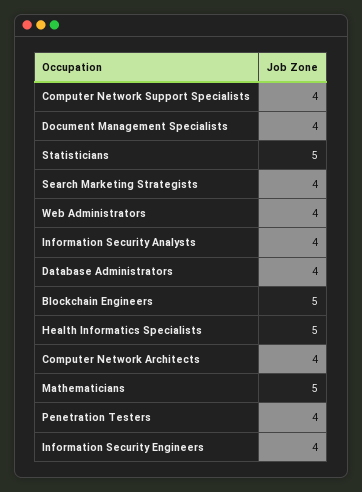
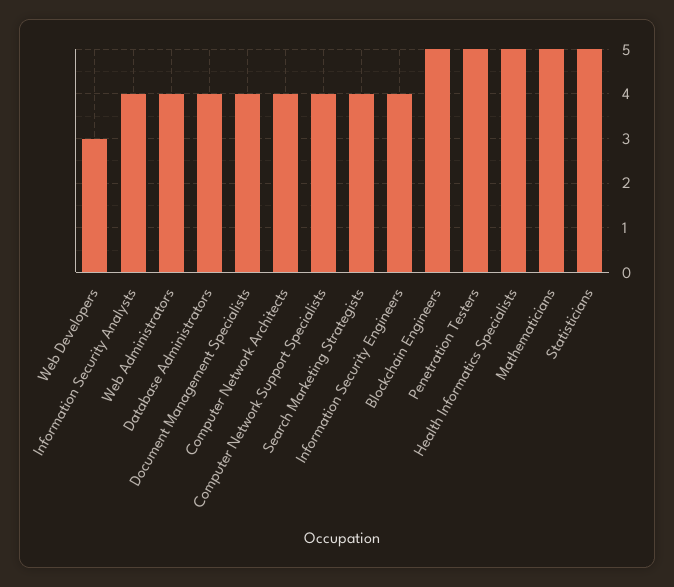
  {
    "Computer Network Support Specialists": 4,
    "Document Management Specialists": 4,
    "Statisticians": 5,
    "Search Marketing Strategists": 4,
    "Web Administrators": 4,
    "Information Security Analysts": 4,
    "Database Administrators": 4,
    "Blockchain Engineers": 5,
    "Health Informatics Specialists": 5,
    "Computer Network Architects": 4,
    "Mathematicians": 5,
-   "Penetration Testers": 4,
+   "Penetration Testers": 5,
-   "Information Security Engineers": 4
+   "Information Security Engineers": 4,
+   "Web Developers": 3
  }

